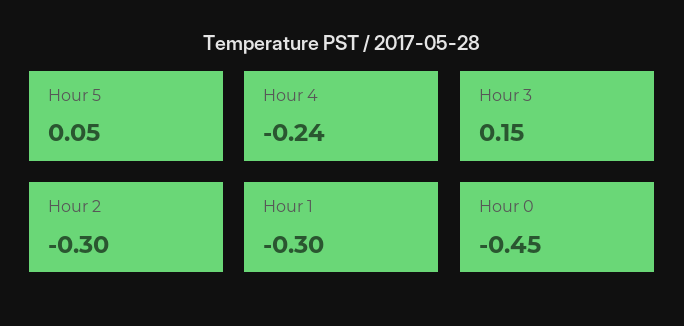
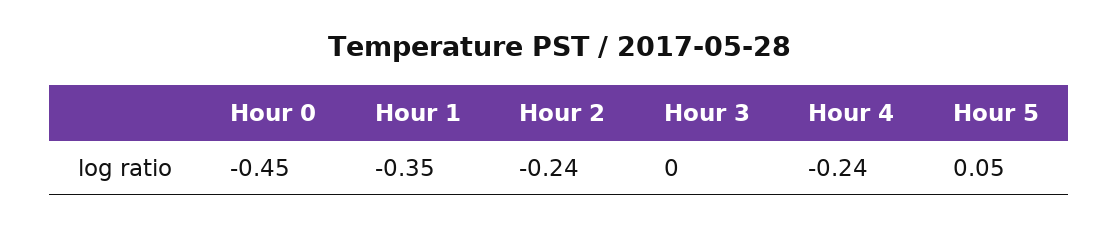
  {
    "Hour 5": 0.05,
    "Hour 4": -0.24,
-   "Hour 3": 0.15,
+   "Hour 3": 0,
-   "Hour 2": -0.3,
+   "Hour 2": -0.24,
-   "Hour 1": -0.3,
+   "Hour 1": -0.35,
    "Hour 0": -0.45
  }

